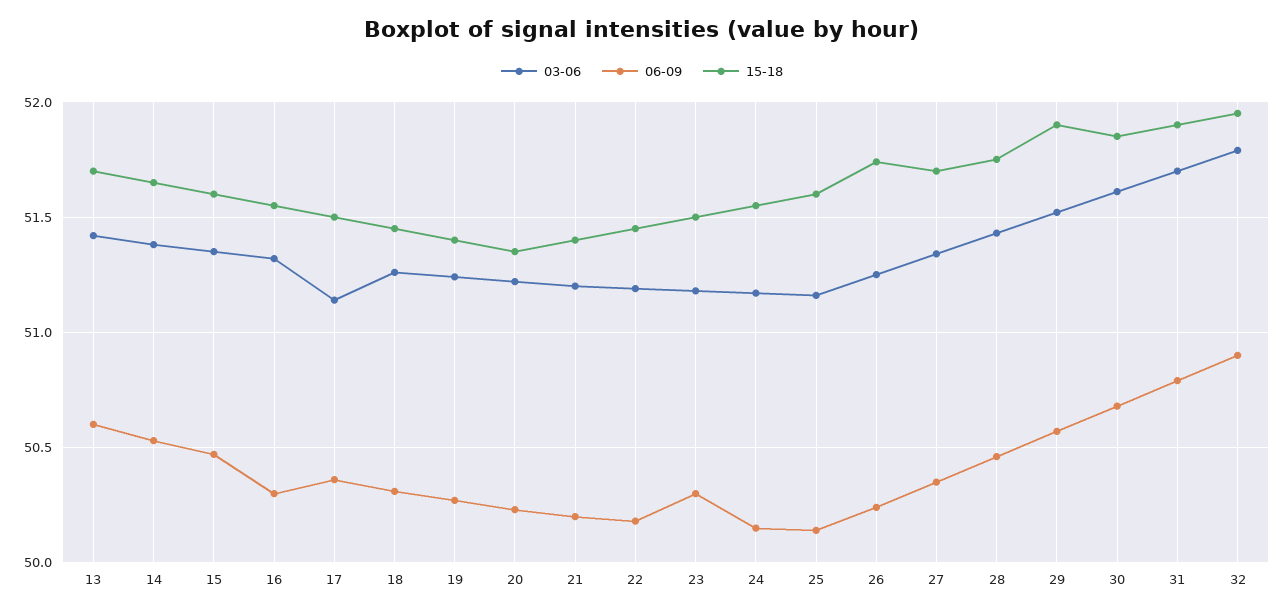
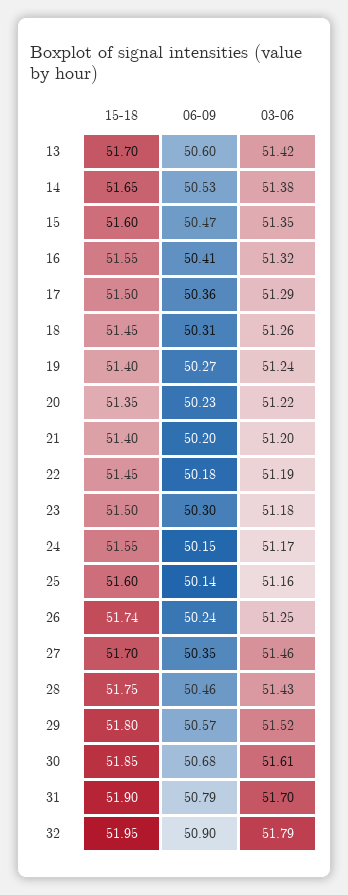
  {
    "03-06": {
      "13": 51.42,
      "14": 51.38,
      "15": 51.35,
      "16": 51.32,
-     "17": 51.15,
+     "17": 51.29,
      "18": 51.26,
      "19": 51.24,
      "20": 51.22,
      "21": 51.2,
      "22": 51.19,
      "23": 51.18,
      "24": 51.17,
      "25": 51.16,
      "26": 51.25,
-     "27": 51.35,
+     "27": 51.46,
      "28": 51.43,
      "29": 51.52,
      "30": 51.61,
      "31": 51.7,
      "32": 51.79
    },
    "06-09": {
      "13": 50.6,
      "14": 50.53,
      "15": 50.47,
-     "16": 50.3,
+     "16": 50.41,
      "17": 50.36,
      "18": 50.31,
      "19": 50.27,
      "20": 50.23,
      "21": 50.2,
      "22": 50.18,
      "23": 50.3,
      "24": 50.15,
      "25": 50.14,
      "26": 50.24,
      "27": 50.35,
      "28": 50.46,
      "29": 50.57,
      "30": 50.68,
      "31": 50.79,
      "32": 50.9
    },
    "15-18": {
      "13": 51.7,
      "14": 51.65,
      "15": 51.6,
      "16": 51.55,
      "17": 51.5,
      "18": 51.45,
      "19": 51.4,
      "20": 51.35,
      "21": 51.4,
      "22": 51.45,
      "23": 51.5,
      "24": 51.55,
      "25": 51.6,
      "26": 51.74,
      "27": 51.7,
      "28": 51.75,
-     "29": 51.9,
+     "29": 51.8,
      "30": 51.85,
      "31": 51.9,
      "32": 51.95
    }
  }

